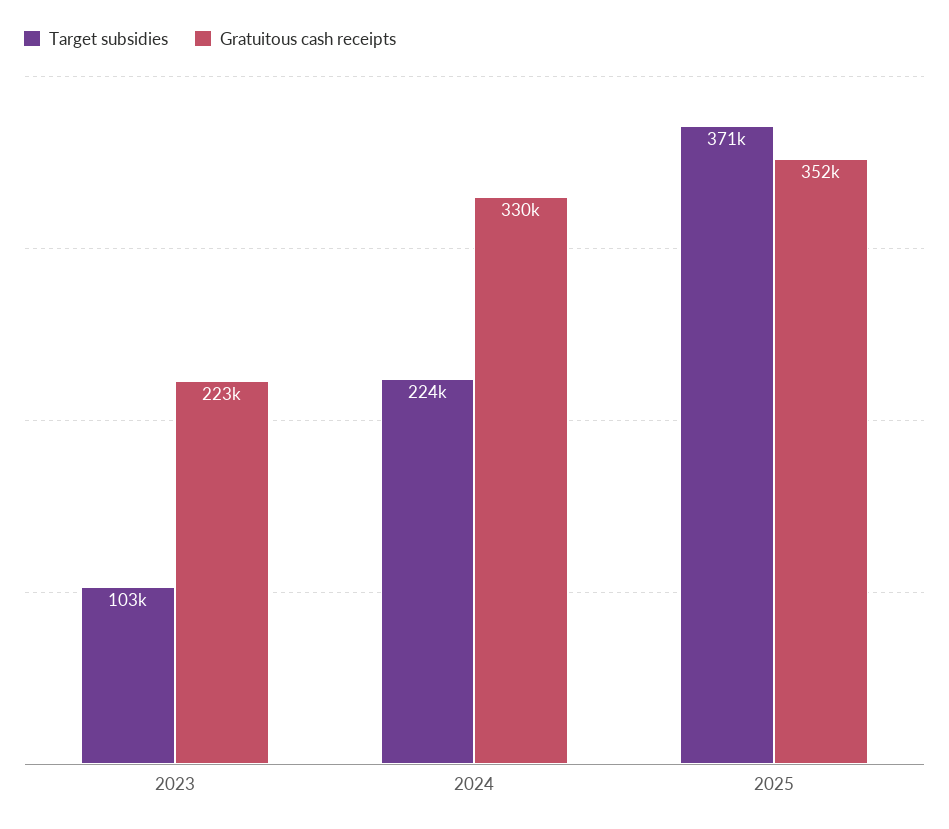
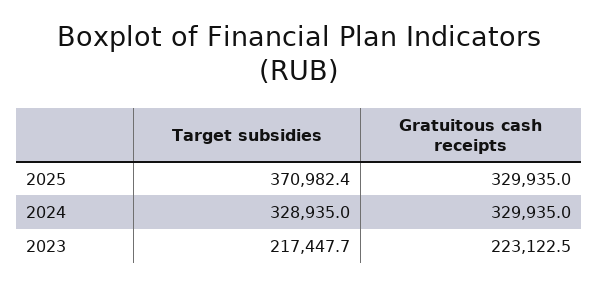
  {
    "Target subsidies": {
-     "2023": 103000,
+     "2023": 217447.7,
-     "2024": 224000,
+     "2024": 328935,
      "2025": 370982.4
    },
    "Gratuitous cash receipts": {
      "2023": 223122.5,
      "2024": 329935,
-     "2025": 352000
+     "2025": 329935
    }
  }

